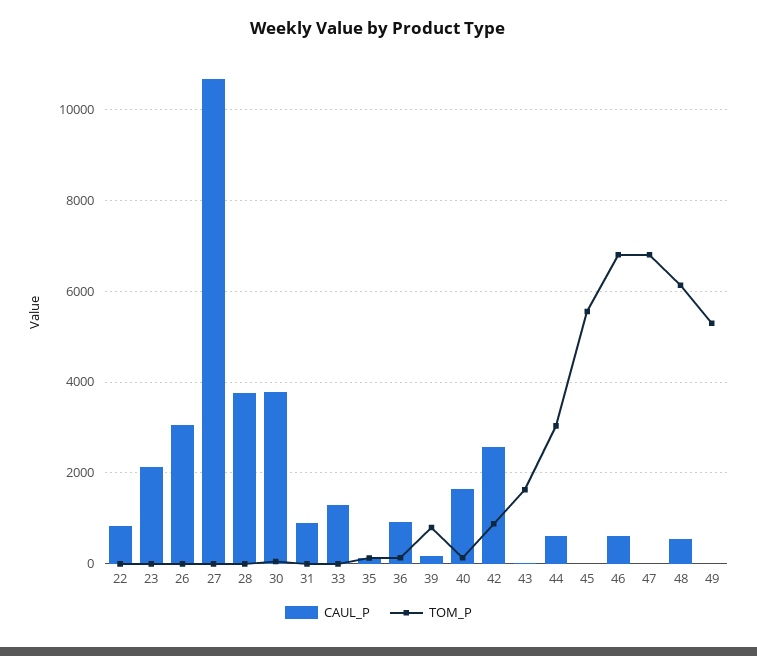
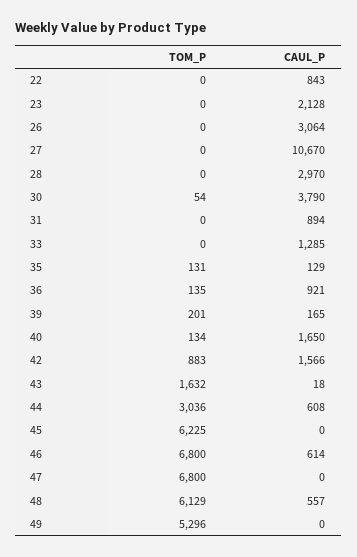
  {
    "CAUL_P": {
      "22": 843,
      "23": 2128,
      "26": 3064,
      "27": 10670,
-     "28": 3800,
+     "28": 2970,
      "30": 3790,
      "31": 894,
      "33": 1285,
      "35": 129,
      "36": 921,
      "39": 165,
      "40": 1650,
-     "42": 2600,
+     "42": 1566,
      "43": 18,
      "44": 608,
      "45": 0,
      "46": 614,
      "47": 0,
      "48": 557,
      "49": 0
    },
    "TOM_P": {
      "22": 0,
      "23": 0,
      "26": 0,
      "27": 0,
      "28": 0,
      "30": 54,
      "31": 0,
      "33": 0,
      "35": 131,
      "36": 135,
-     "39": 800,
+     "39": 201,
      "40": 134,
      "42": 883,
      "43": 1632,
      "44": 3036,
-     "45": 5600,
+     "45": 6225,
      "46": 6800,
      "47": 6800,
      "48": 6129,
      "49": 5296
    }
  }

